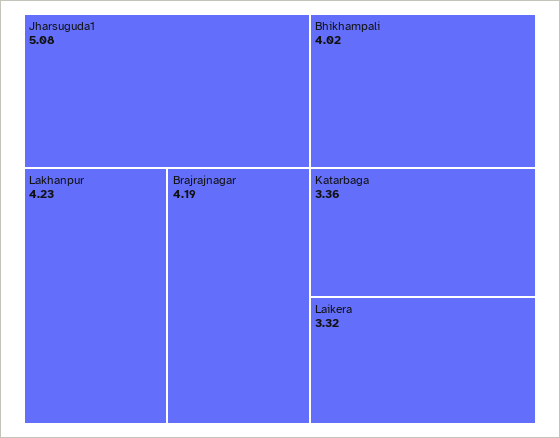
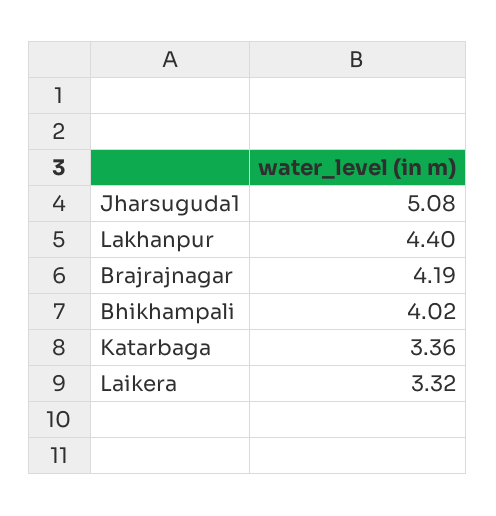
  {
    "Jharsuguda1": 5.08,
-   "Lakhanpur": 4.23,
+   "Lakhanpur": 4.4,
    "Brajrajnagar": 4.19,
    "Bhikhampali": 4.02,
    "Katarbaga": 3.36,
    "Laikera": 3.32
  }

